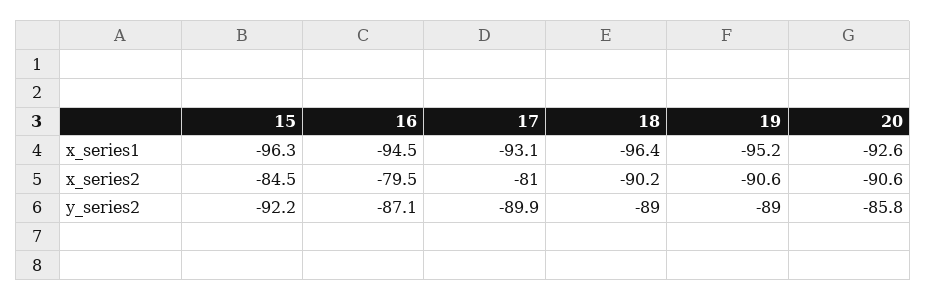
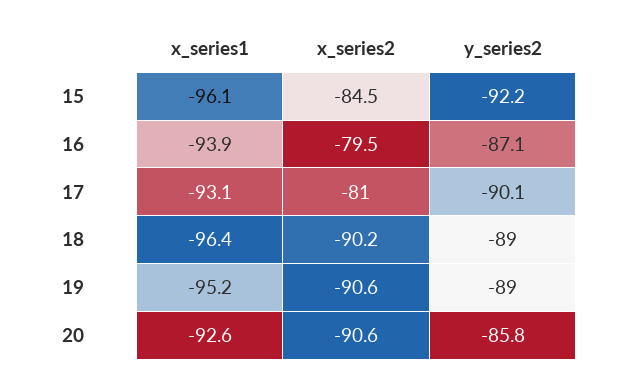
  {
    "15": {
-     "x_series1": -96.3,
+     "x_series1": -96.1,
      "x_series2": -84.5,
      "y_series2": -92.2
    },
    "16": {
-     "x_series1": -94.5,
+     "x_series1": -93.9,
      "x_series2": -79.5,
      "y_series2": -87.1
    },
    "17": {
      "x_series1": -93.1,
      "x_series2": -81,
-     "y_series2": -89.9
+     "y_series2": -90.1
    },
    "18": {
      "x_series1": -96.4,
      "x_series2": -90.2,
      "y_series2": -89
    },
    "19": {
      "x_series1": -95.2,
      "x_series2": -90.6,
      "y_series2": -89
    },
    "20": {
      "x_series1": -92.6,
      "x_series2": -90.6,
      "y_series2": -85.8
    }
  }

